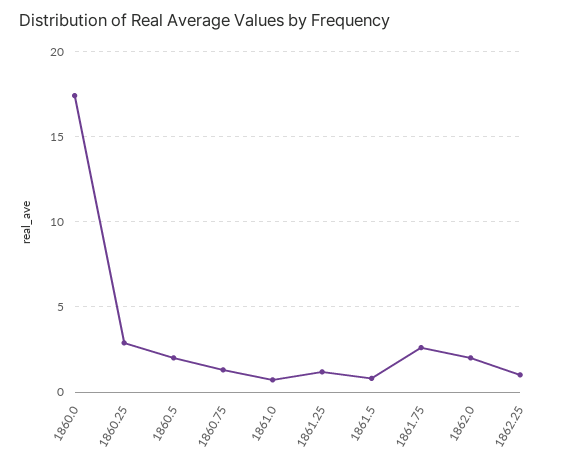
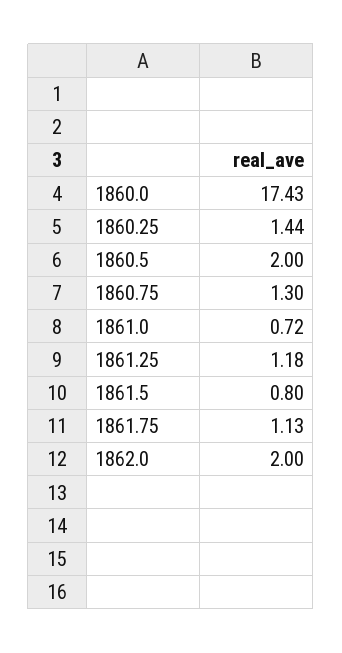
  {
    "1860.0": 17.43,
-   "1860.25": 3,
+   "1860.25": 1.44,
    "1860.5": 2,
    "1860.75": 1.3,
    "1861.0": 0.72,
    "1861.25": 1.18,
    "1861.5": 0.8,
-   "1861.75": 2.5,
+   "1861.75": 1.13,
-   "1862.0": 2,
+   "1862.0": 2
-   "1862.25": 1
  }

